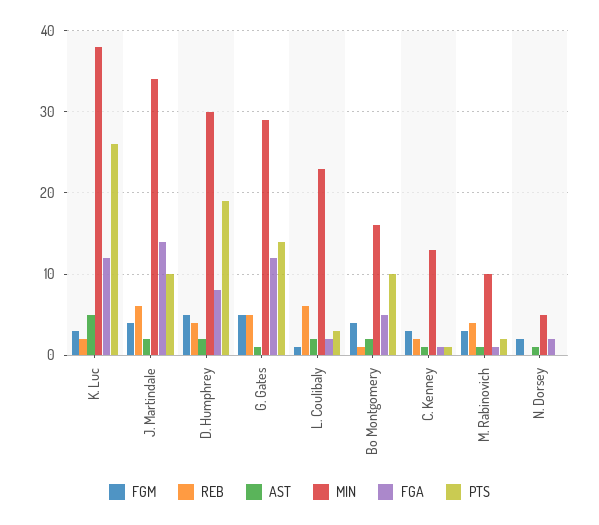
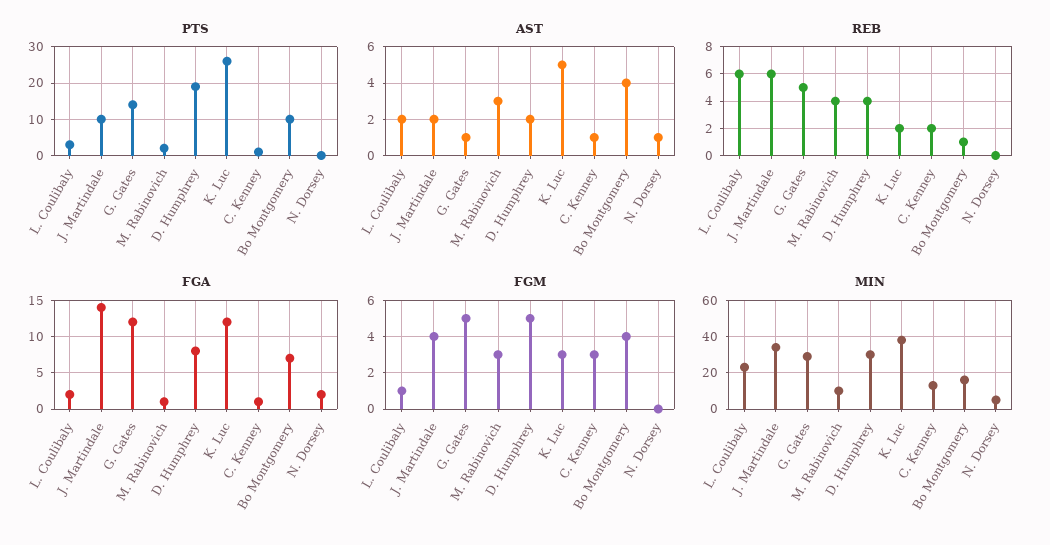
  {
    "FGM": {
      "K. Luc": 3,
      "J. Martindale": 4,
      "D. Humphrey": 5,
      "G. Gates": 5,
      "L. Coulibaly": 1,
      "Bo Montgomery": 4,
      "C. Kenney": 3,
      "M. Rabinovich": 3,
-     "N. Dorsey": 2
+     "N. Dorsey": 0
    },
    "REB": {
      "K. Luc": 2,
      "J. Martindale": 6,
      "D. Humphrey": 4,
      "G. Gates": 5,
      "L. Coulibaly": 6,
      "Bo Montgomery": 1,
      "C. Kenney": 2,
      "M. Rabinovich": 4,
      "N. Dorsey": 0
    },
    "AST": {
      "K. Luc": 5,
      "J. Martindale": 2,
      "D. Humphrey": 2,
      "G. Gates": 1,
      "L. Coulibaly": 2,
-     "Bo Montgomery": 2,
+     "Bo Montgomery": 4,
      "C. Kenney": 1,
-     "M. Rabinovich": 1,
+     "M. Rabinovich": 3,
      "N. Dorsey": 1
    },
    "MIN": {
      "K. Luc": 38,
      "J. Martindale": 34,
      "D. Humphrey": 30,
      "G. Gates": 29,
      "L. Coulibaly": 23,
      "Bo Montgomery": 16,
      "C. Kenney": 13,
      "M. Rabinovich": 10,
      "N. Dorsey": 5
    },
    "FGA": {
      "K. Luc": 12,
      "J. Martindale": 14,
      "D. Humphrey": 8,
      "G. Gates": 12,
      "L. Coulibaly": 2,
-     "Bo Montgomery": 5,
+     "Bo Montgomery": 7,
      "C. Kenney": 1,
      "M. Rabinovich": 1,
      "N. Dorsey": 2
    },
    "PTS": {
      "K. Luc": 26,
      "J. Martindale": 10,
      "D. Humphrey": 19,
      "G. Gates": 14,
      "L. Coulibaly": 3,
      "Bo Montgomery": 10,
      "C. Kenney": 1,
      "M. Rabinovich": 2,
      "N. Dorsey": 0
    }
  }

